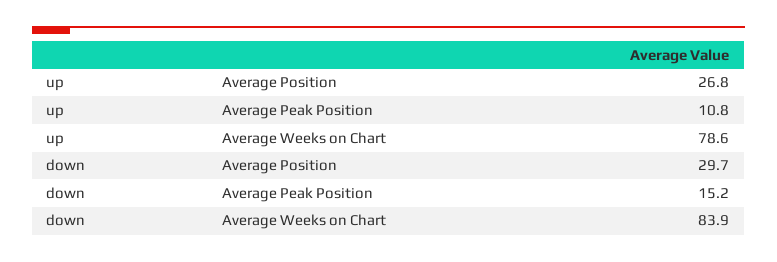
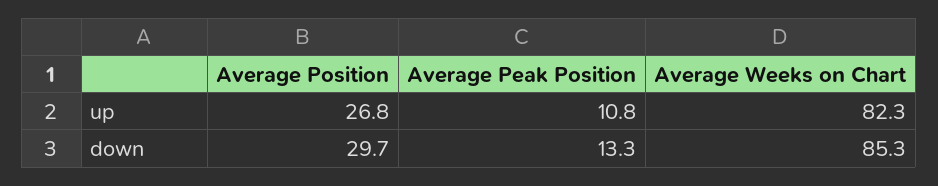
  {
    "up": {
      "Average Position": 26.8,
      "Average Peak Position": 10.8,
-     "Average Weeks on Chart": 78.6
+     "Average Weeks on Chart": 82.3
    },
    "down": {
      "Average Position": 29.7,
-     "Average Peak Position": 15.2,
+     "Average Peak Position": 13.3,
-     "Average Weeks on Chart": 83.9
+     "Average Weeks on Chart": 85.3
    }
  }

